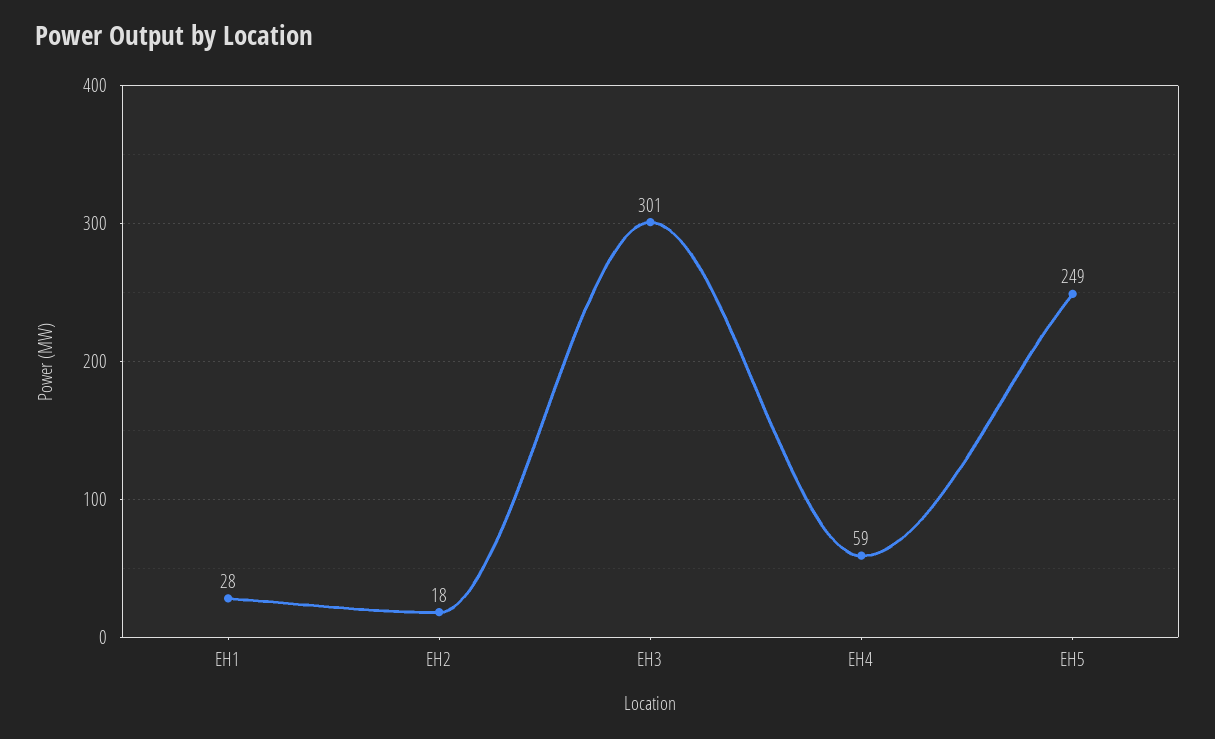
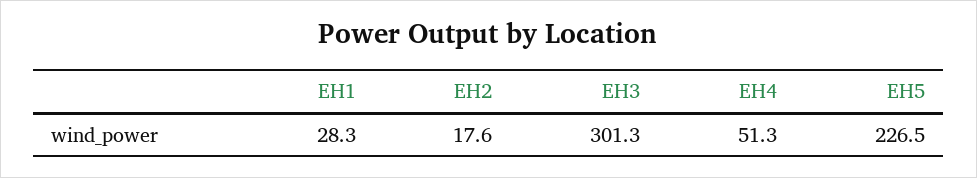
  {
    "EH1": 28.3,
    "EH2": 17.6,
    "EH3": 301.3,
-   "EH4": 59,
+   "EH4": 51.3,
-   "EH5": 249
+   "EH5": 226.5
  }

